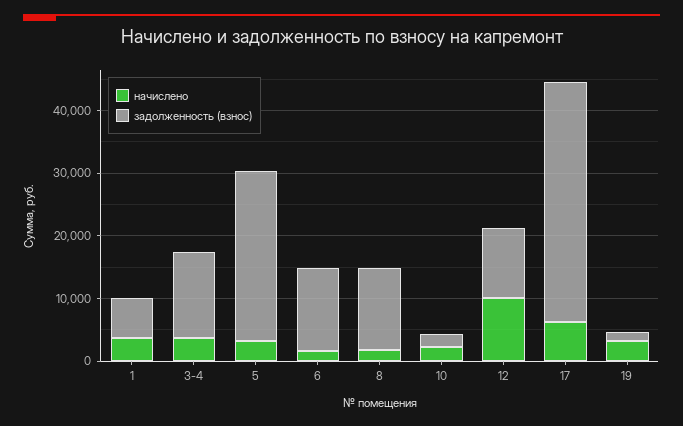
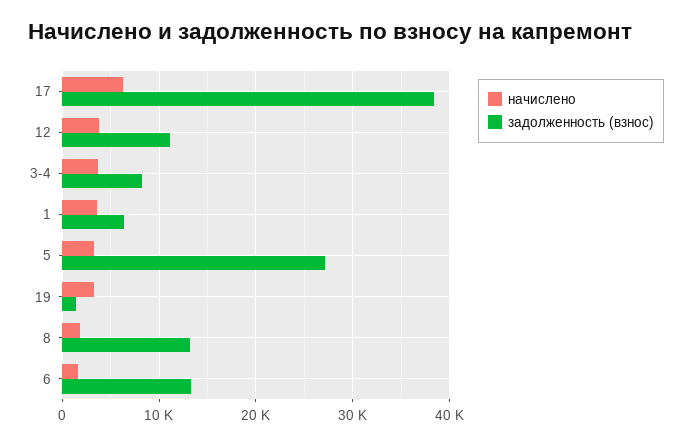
  {
    "начислено": {
      "1": 4000,
      "3-4": 4000,
      "5": 3000,
      "6": 2000,
      "8": 2000,
-     "10": 2000,
-     "12": 10000,
+     "12": 4000,
      "17": 6000,
      "19": 3000
    },
    "задолженность (взнос)": {
      "1": 6000,
-     "3-4": 14000,
+     "3-4": 8000,
      "5": 27000,
      "6": 13000,
      "8": 13000,
-     "10": 2000,
      "12": 11000,
      "17": 38000,
      "19": 1000
    }
  }

